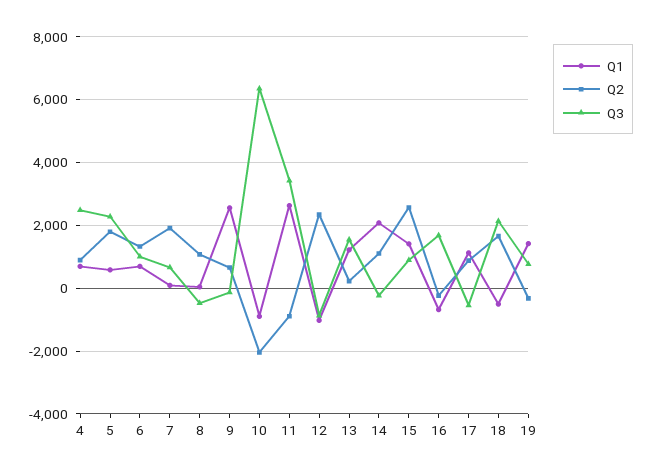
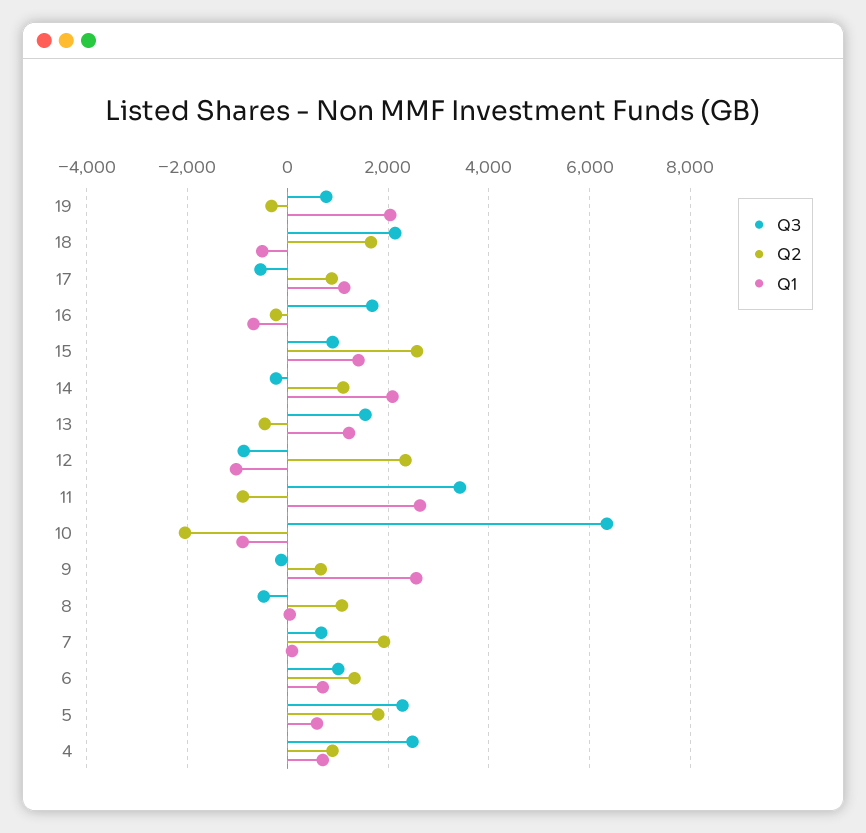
  {
    "Q1": {
      "4": 600,
      "5": 600,
      "6": 600,
      "7": 0,
      "8": 0,
      "9": 2600,
      "10": -800,
      "11": 2600,
      "12": -1000,
      "13": 1200,
      "14": 2000,
      "15": 1400,
      "16": -600,
      "17": 1200,
      "18": -600,
-     "19": 1400
+     "19": 2000
    },
    "Q2": {
      "4": 800,
      "5": 1800,
      "6": 1400,
      "7": 2000,
      "8": 1000,
      "9": 600,
      "10": -2000,
      "11": -800,
      "12": 2400,
-     "13": 200,
+     "13": -400,
      "14": 1200,
      "15": 2600,
      "16": -200,
      "17": 800,
      "18": 1600,
      "19": -400
    },
    "Q3": {
      "4": 2400,
      "5": 2200,
      "6": 1000,
      "7": 600,
      "8": -400,
      "9": -200,
      "10": 6400,
      "11": 3400,
      "12": -800,
      "13": 1600,
      "14": -200,
      "15": 800,
      "16": 1600,
      "17": -600,
      "18": 2200,
      "19": 800
    }
  }

